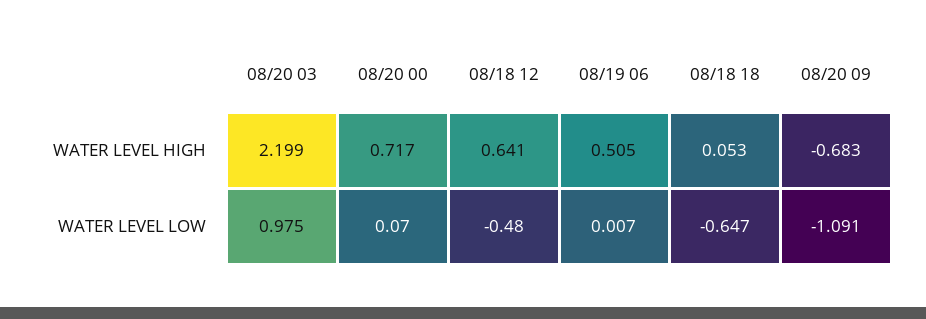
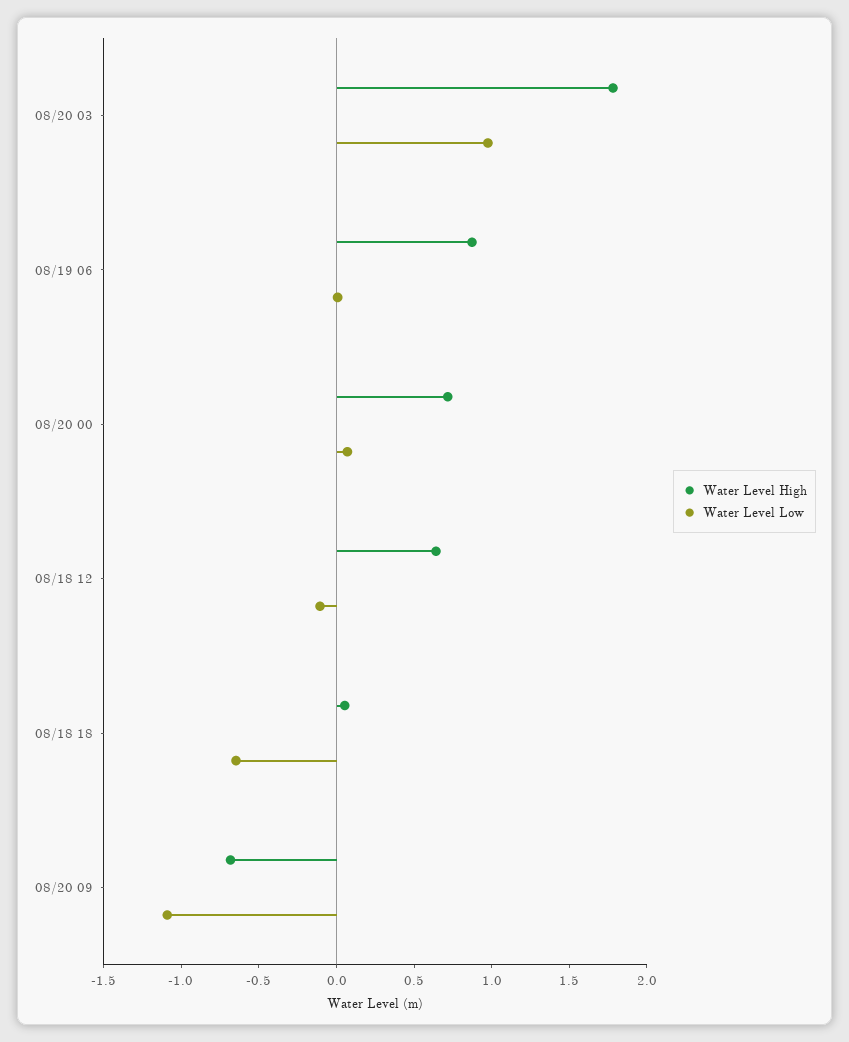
  {
    "WATER LEVEL HIGH": {
-     "08/20 03": 2.199,
+     "08/20 03": 1.8,
      "08/20 00": 0.717,
      "08/18 12": 0.641,
-     "08/19 06": 0.505,
+     "08/19 06": 0.9,
      "08/18 18": 0.053,
      "08/20 09": -0.683
    },
    "WATER LEVEL LOW": {
      "08/20 03": 0.975,
      "08/20 00": 0.07,
-     "08/18 12": -0.48,
+     "08/18 12": -0.1,
      "08/19 06": 0.007,
      "08/18 18": -0.647,
      "08/20 09": -1.091
    }
  }

